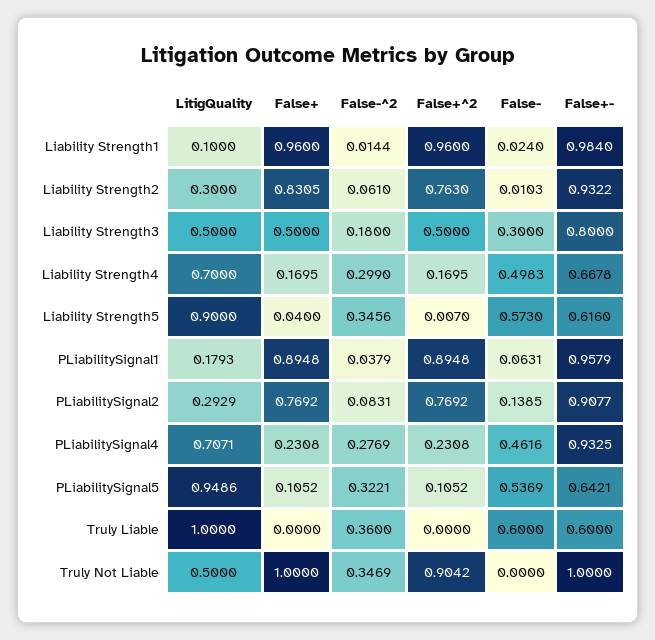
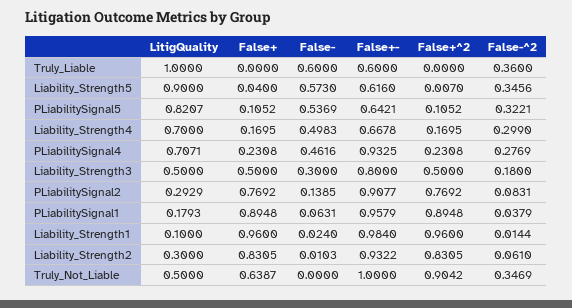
  {
    "LitigQuality": {
      "Liability Strength1": 0.1,
      "Liability Strength2": 0.3,
      "Liability Strength3": 0.5,
      "Liability Strength4": 0.7,
      "Liability Strength5": 0.9,
      "PLiabilitySignal1": 0.1793,
      "PLiabilitySignal2": 0.2929,
      "PLiabilitySignal4": 0.7071,
-     "PLiabilitySignal5": 0.9486,
+     "PLiabilitySignal5": 0.8207,
      "Truly Liable": 1,
      "Truly Not Liable": 0.5
    },
    "False+": {
      "Liability Strength1": 0.96,
      "Liability Strength2": 0.8305,
      "Liability Strength3": 0.5,
      "Liability Strength4": 0.1695,
      "Liability Strength5": 0.04,
      "PLiabilitySignal1": 0.8948,
      "PLiabilitySignal2": 0.7692,
      "PLiabilitySignal4": 0.2308,
      "PLiabilitySignal5": 0.1052,
      "Truly Liable": 0,
-     "Truly Not Liable": 1
+     "Truly Not Liable": 0.6387
    },
    "False-^2": {
      "Liability Strength1": 0.0144,
      "Liability Strength2": 0.061,
      "Liability Strength3": 0.18,
      "Liability Strength4": 0.299,
      "Liability Strength5": 0.3456,
      "PLiabilitySignal1": 0.0379,
      "PLiabilitySignal2": 0.0831,
      "PLiabilitySignal4": 0.2769,
      "PLiabilitySignal5": 0.3221,
      "Truly Liable": 0.36,
      "Truly Not Liable": 0.3469
    },
    "False+^2": {
      "Liability Strength1": 0.96,
-     "Liability Strength2": 0.763,
+     "Liability Strength2": 0.8305,
      "Liability Strength3": 0.5,
      "Liability Strength4": 0.1695,
      "Liability Strength5": 0.007,
      "PLiabilitySignal1": 0.8948,
      "PLiabilitySignal2": 0.7692,
      "PLiabilitySignal4": 0.2308,
      "PLiabilitySignal5": 0.1052,
      "Truly Liable": 0,
      "Truly Not Liable": 0.9042
    },
    "False-": {
      "Liability Strength1": 0.024,
      "Liability Strength2": 0.0103,
      "Liability Strength3": 0.3,
      "Liability Strength4": 0.4983,
      "Liability Strength5": 0.573,
      "PLiabilitySignal1": 0.0631,
      "PLiabilitySignal2": 0.1385,
      "PLiabilitySignal4": 0.4616,
      "PLiabilitySignal5": 0.5369,
      "Truly Liable": 0.6,
      "Truly Not Liable": 0
    },
    "False+-": {
      "Liability Strength1": 0.984,
      "Liability Strength2": 0.9322,
      "Liability Strength3": 0.8,
      "Liability Strength4": 0.6678,
      "Liability Strength5": 0.616,
      "PLiabilitySignal1": 0.9579,
      "PLiabilitySignal2": 0.9077,
      "PLiabilitySignal4": 0.9325,
      "PLiabilitySignal5": 0.6421,
      "Truly Liable": 0.6,
      "Truly Not Liable": 1
    }
  }

